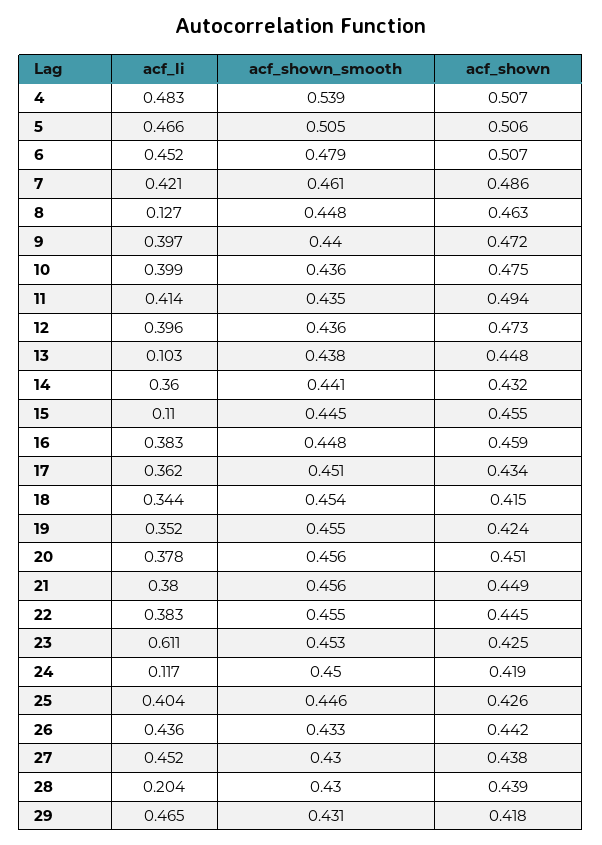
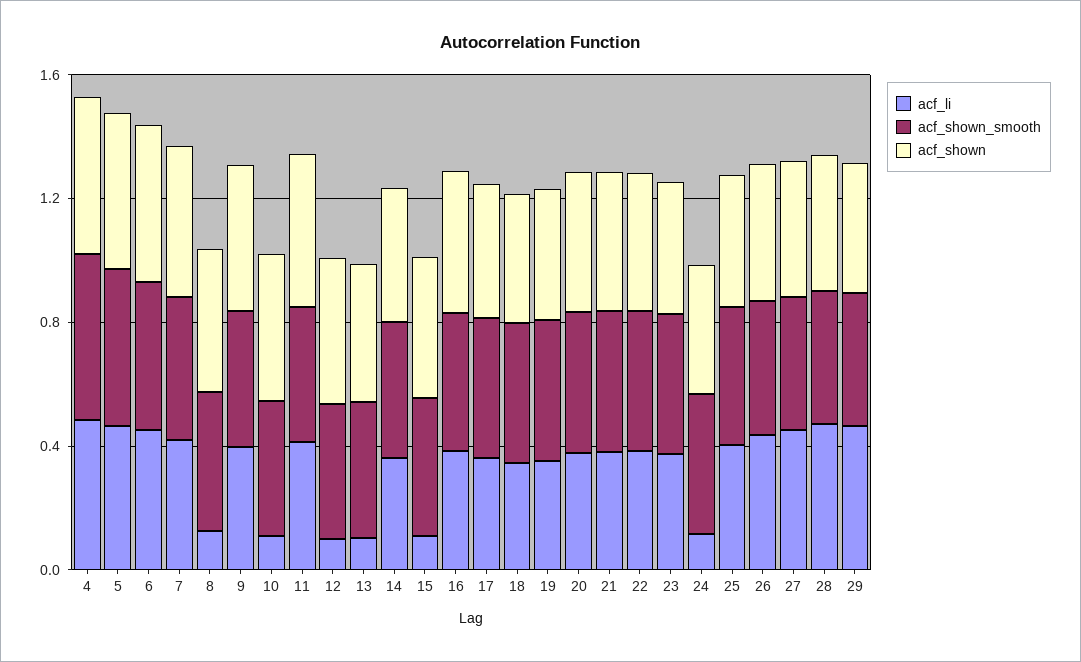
  {
    "acf_li": {
      "4": 0.483,
      "5": 0.466,
      "6": 0.452,
      "7": 0.421,
      "8": 0.127,
      "9": 0.397,
-     "10": 0.399,
+     "10": 0.1,
      "11": 0.414,
-     "12": 0.396,
+     "12": 0.1,
      "13": 0.103,
      "14": 0.36,
      "15": 0.11,
      "16": 0.383,
      "17": 0.362,
      "18": 0.344,
      "19": 0.352,
      "20": 0.378,
      "21": 0.38,
      "22": 0.383,
-     "23": 0.611,
+     "23": 0.4,
      "24": 0.117,
      "25": 0.404,
      "26": 0.436,
      "27": 0.452,
-     "28": 0.204,
+     "28": 0.5,
      "29": 0.465
    },
    "acf_shown_smooth": {
      "4": 0.539,
      "5": 0.505,
      "6": 0.479,
      "7": 0.461,
      "8": 0.448,
      "9": 0.44,
      "10": 0.436,
      "11": 0.435,
      "12": 0.436,
      "13": 0.438,
      "14": 0.441,
      "15": 0.445,
      "16": 0.448,
      "17": 0.451,
      "18": 0.454,
      "19": 0.455,
      "20": 0.456,
      "21": 0.456,
      "22": 0.455,
      "23": 0.453,
      "24": 0.45,
      "25": 0.446,
      "26": 0.433,
      "27": 0.43,
      "28": 0.43,
      "29": 0.431
    },
    "acf_shown": {
      "4": 0.507,
      "5": 0.506,
      "6": 0.507,
      "7": 0.486,
      "8": 0.463,
      "9": 0.472,
      "10": 0.475,
      "11": 0.494,
      "12": 0.473,
      "13": 0.448,
      "14": 0.432,
      "15": 0.455,
      "16": 0.459,
      "17": 0.434,
      "18": 0.415,
      "19": 0.424,
      "20": 0.451,
      "21": 0.449,
      "22": 0.445,
      "23": 0.425,
      "24": 0.419,
      "25": 0.426,
      "26": 0.442,
      "27": 0.438,
      "28": 0.439,
      "29": 0.418
    }
  }

